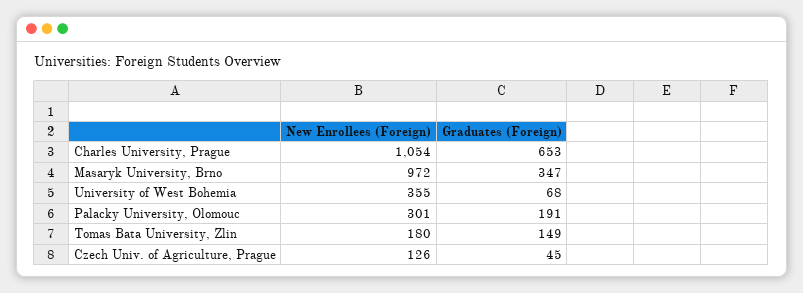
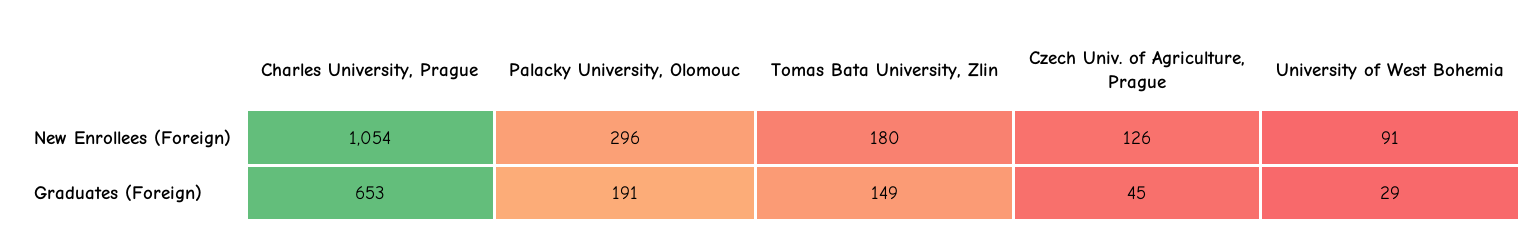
  {
    "New Enrollees (Foreign)": {
      "Charles University, Prague": 1054,
-     "Masaryk University, Brno": 972,
-     "University of West Bohemia": 355,
+     "University of West Bohemia": 91,
-     "Palacky University, Olomouc": 301,
+     "Palacky University, Olomouc": 296,
      "Tomas Bata University, Zlin": 180,
      "Czech Univ. of Agriculture, Prague": 126
    },
    "Graduates (Foreign)": {
      "Charles University, Prague": 653,
-     "Masaryk University, Brno": 347,
-     "University of West Bohemia": 68,
+     "University of West Bohemia": 29,
      "Palacky University, Olomouc": 191,
      "Tomas Bata University, Zlin": 149,
      "Czech Univ. of Agriculture, Prague": 45
    }
  }

